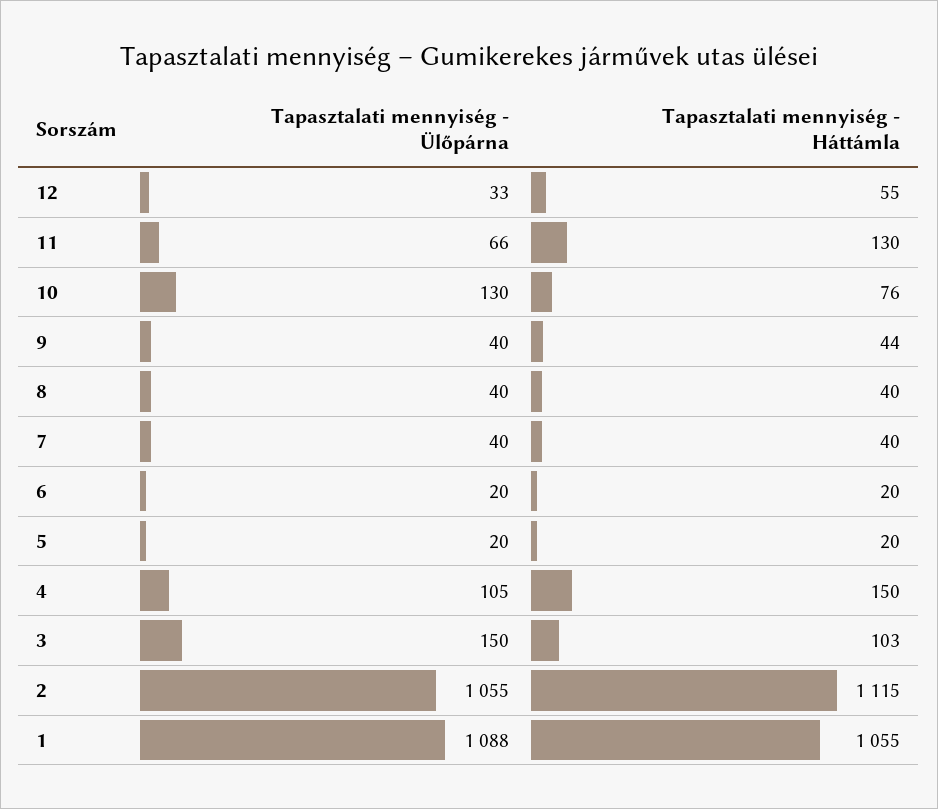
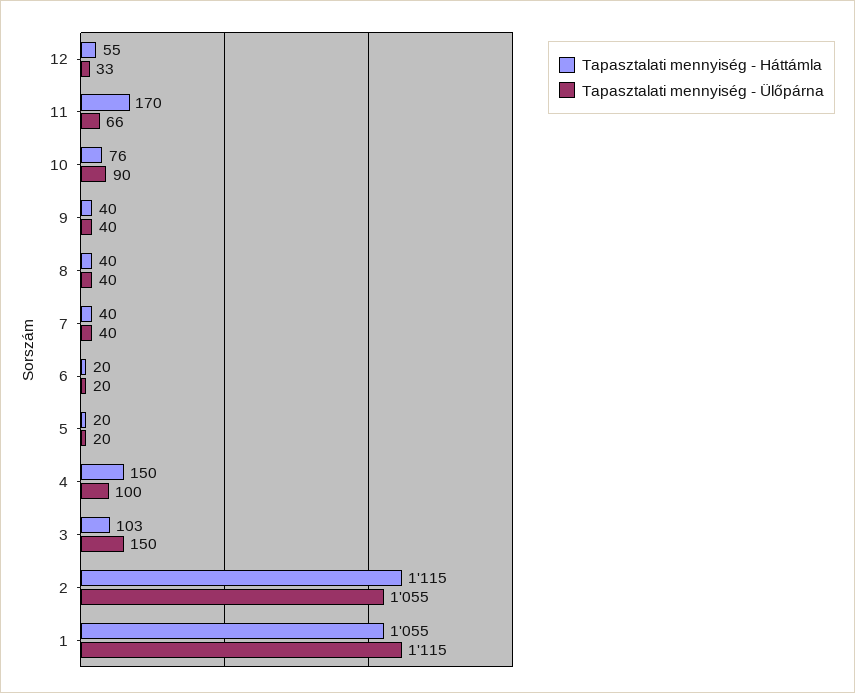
  {
    "Tapasztalati mennyiség - Ülőpárna": {
      "12": 33,
      "11": 66,
-     "10": 130,
+     "10": 90,
      "9": 40,
      "8": 40,
      "7": 40,
      "6": 20,
      "5": 20,
-     "4": 105,
+     "4": 100,
      "3": 150,
      "2": 1055,
-     "1": 1088
+     "1": 1115
    },
    "Tapasztalati mennyiség - Háttámla": {
      "12": 55,
-     "11": 130,
+     "11": 170,
      "10": 76,
-     "9": 44,
+     "9": 40,
      "8": 40,
      "7": 40,
      "6": 20,
      "5": 20,
      "4": 150,
      "3": 103,
      "2": 1115,
      "1": 1055
    }
  }

